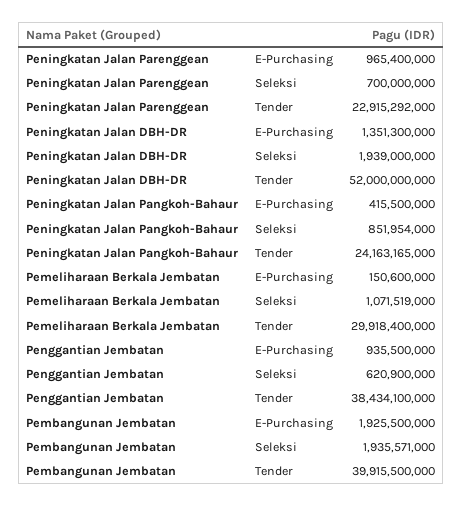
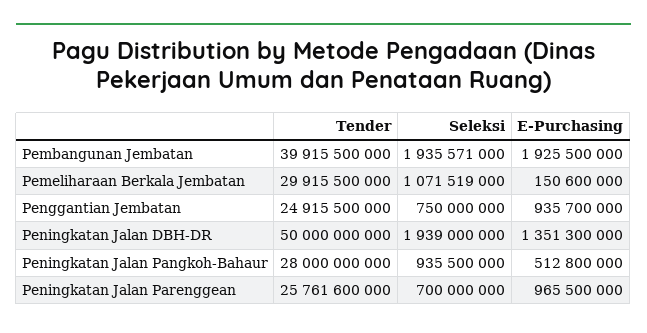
  {
    "Peningkatan Jalan Parenggean": {
-     "E-Purchasing": 965400000,
+     "E-Purchasing": 965500000,
      "Seleksi": 700000000,
-     "Tender": 22915292000
+     "Tender": 25761600000
    },
    "Peningkatan Jalan DBH-DR": {
      "E-Purchasing": 1351300000,
      "Seleksi": 1939000000,
-     "Tender": 52000000000
+     "Tender": 50000000000
    },
    "Peningkatan Jalan Pangkoh-Bahaur": {
-     "E-Purchasing": 415500000,
+     "E-Purchasing": 512800000,
-     "Seleksi": 851954000,
+     "Seleksi": 935500000,
-     "Tender": 24163165000
+     "Tender": 28000000000
    },
    "Pemeliharaan Berkala Jembatan": {
      "E-Purchasing": 150600000,
      "Seleksi": 1071519000,
-     "Tender": 29918400000
+     "Tender": 29915500000
    },
    "Penggantian Jembatan": {
-     "E-Purchasing": 935500000,
+     "E-Purchasing": 935700000,
-     "Seleksi": 620900000,
+     "Seleksi": 750000000,
-     "Tender": 38434100000
+     "Tender": 24915500000
    },
    "Pembangunan Jembatan": {
      "E-Purchasing": 1925500000,
      "Seleksi": 1935571000,
      "Tender": 39915500000
    }
  }

